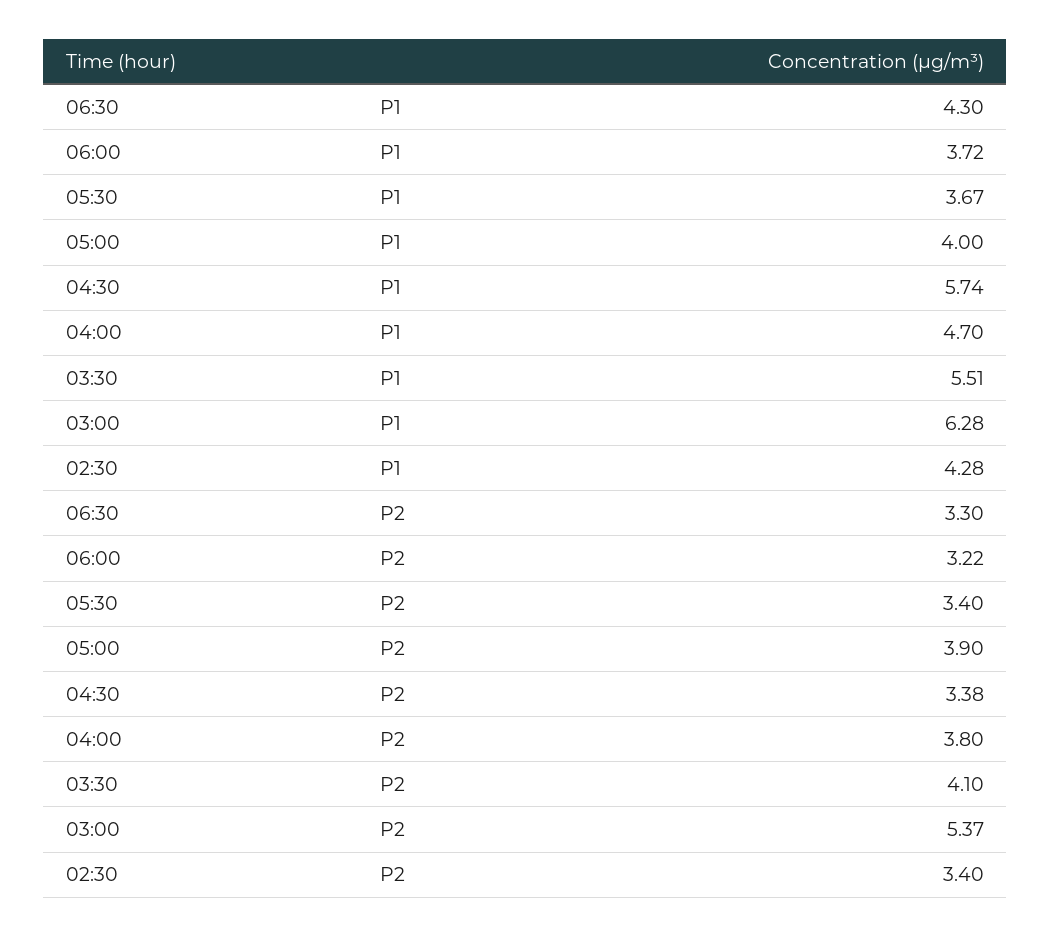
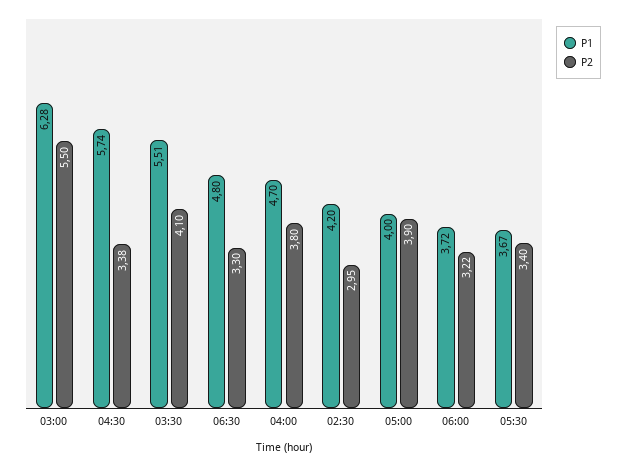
  {
    "P1": {
-     "06:30": 4.3,
+     "06:30": 4.8,
      "06:00": 3.72,
      "05:30": 3.67,
      "05:00": 4,
      "04:30": 5.74,
      "04:00": 4.7,
      "03:30": 5.51,
      "03:00": 6.28,
-     "02:30": 4.28
+     "02:30": 4.2
    },
    "P2": {
      "06:30": 3.3,
      "06:00": 3.22,
      "05:30": 3.4,
      "05:00": 3.9,
      "04:30": 3.38,
      "04:00": 3.8,
      "03:30": 4.1,
-     "03:00": 5.37,
+     "03:00": 5.5,
-     "02:30": 3.4
+     "02:30": 2.95
    }
  }

